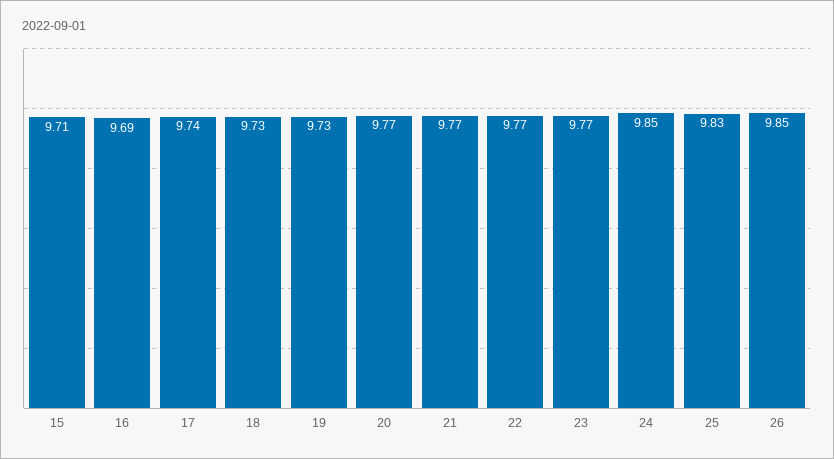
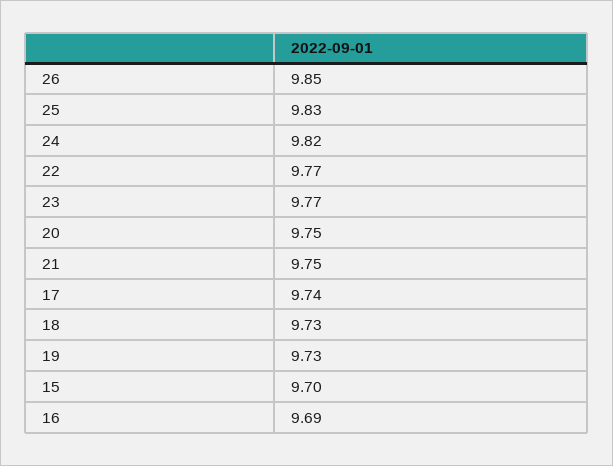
  {
-   "15": 9.71,
+   "15": 9.7,
    "16": 9.69,
    "17": 9.74,
    "18": 9.73,
    "19": 9.73,
-   "20": 9.77,
+   "20": 9.75,
-   "21": 9.77,
+   "21": 9.75,
    "22": 9.77,
    "23": 9.77,
-   "24": 9.85,
+   "24": 9.82,
    "25": 9.83,
    "26": 9.85
  }

